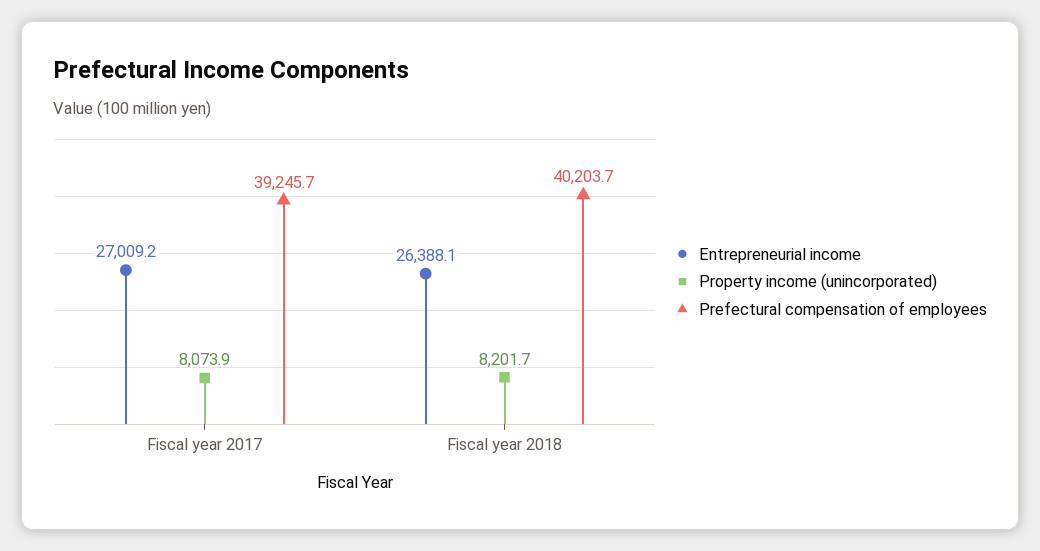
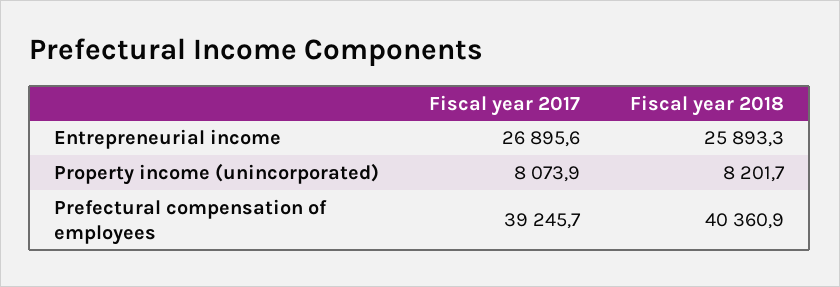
  {
    "Entrepreneurial income": {
-     "Fiscal year 2017": 27009.2,
+     "Fiscal year 2017": 26895.6,
-     "Fiscal year 2018": 26388.1
+     "Fiscal year 2018": 25893.3
    },
    "Property income (unincorporated)": {
      "Fiscal year 2017": 8073.9,
      "Fiscal year 2018": 8201.7
    },
    "Prefectural compensation of employees": {
      "Fiscal year 2017": 39245.7,
-     "Fiscal year 2018": 40203.7
+     "Fiscal year 2018": 40360.9
    }
  }

